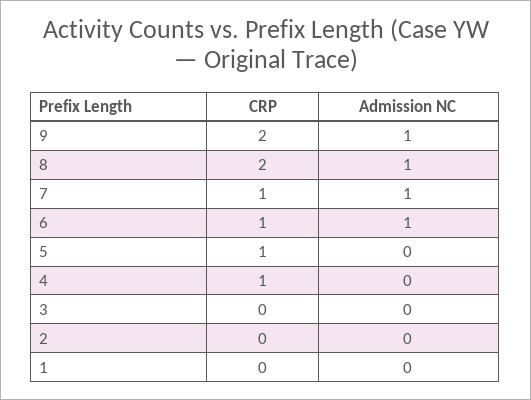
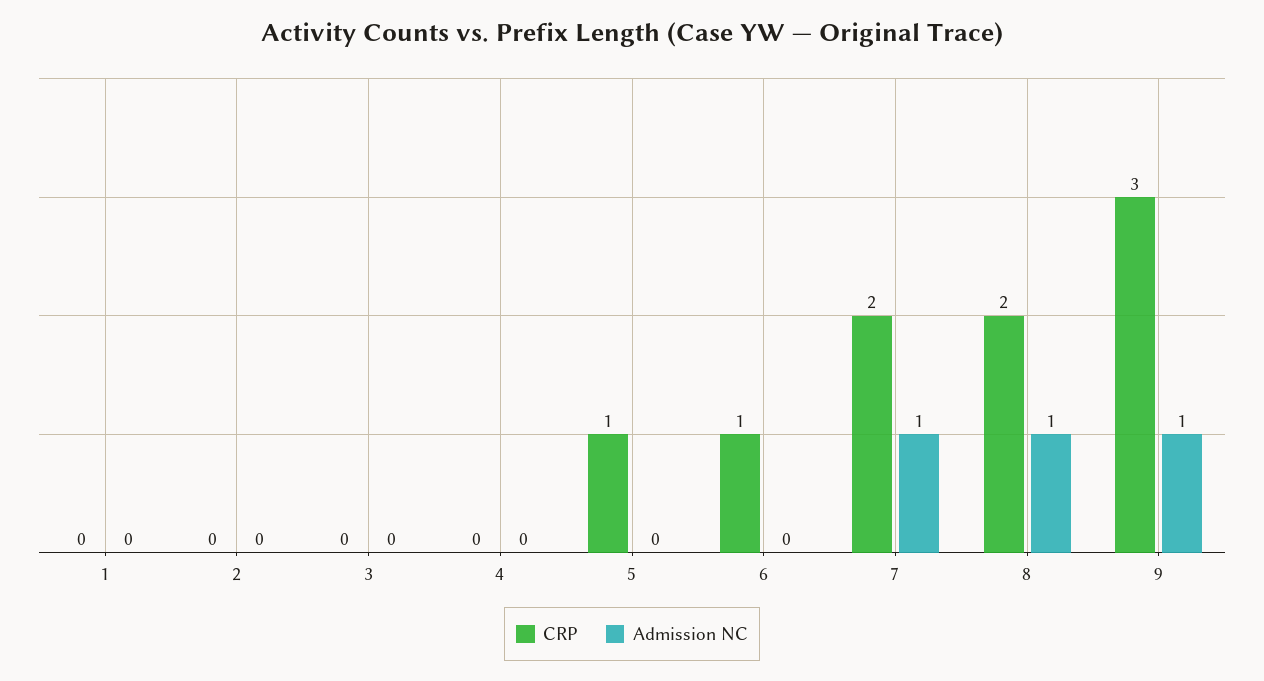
  {
    "CRP": {
-     "9": 2,
+     "9": 3,
      "8": 2,
-     "7": 1,
+     "7": 2,
      "6": 1,
      "5": 1,
-     "4": 1,
+     "4": 0,
      "3": 0,
      "2": 0,
      "1": 0
    },
    "Admission NC": {
      "9": 1,
      "8": 1,
      "7": 1,
-     "6": 1,
+     "6": 0,
      "5": 0,
      "4": 0,
      "3": 0,
      "2": 0,
      "1": 0
    }
  }

